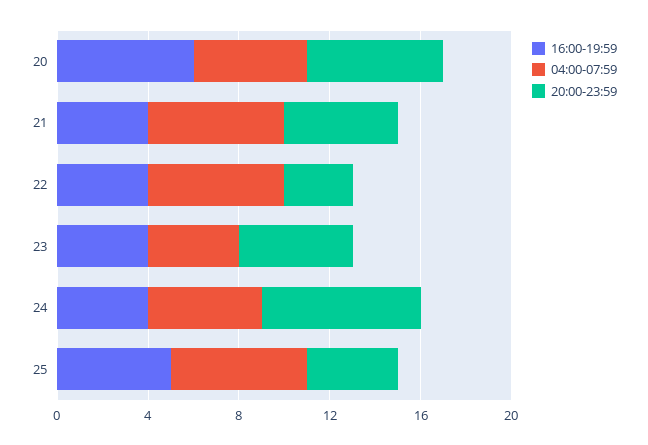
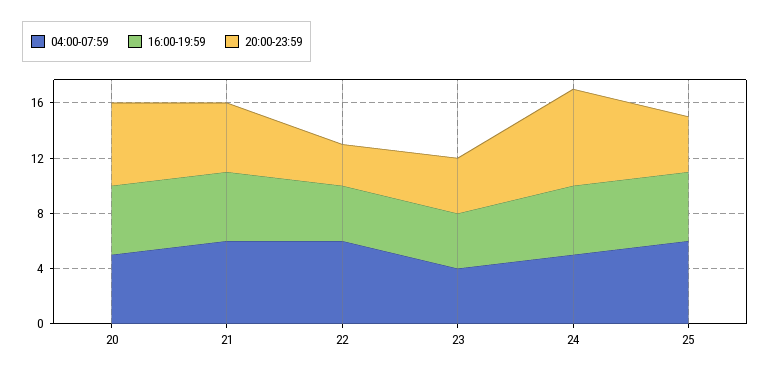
  {
    "16:00-19:59": {
-     "20": 6,
+     "20": 5,
-     "21": 4,
+     "21": 5,
      "22": 4,
      "23": 4,
-     "24": 4,
+     "24": 5,
      "25": 5
    },
    "04:00-07:59": {
      "20": 5,
      "21": 6,
      "22": 6,
      "23": 4,
      "24": 5,
      "25": 6
    },
    "20:00-23:59": {
      "20": 6,
      "21": 5,
      "22": 3,
-     "23": 5,
+     "23": 4,
      "24": 7,
      "25": 4
    }
  }

